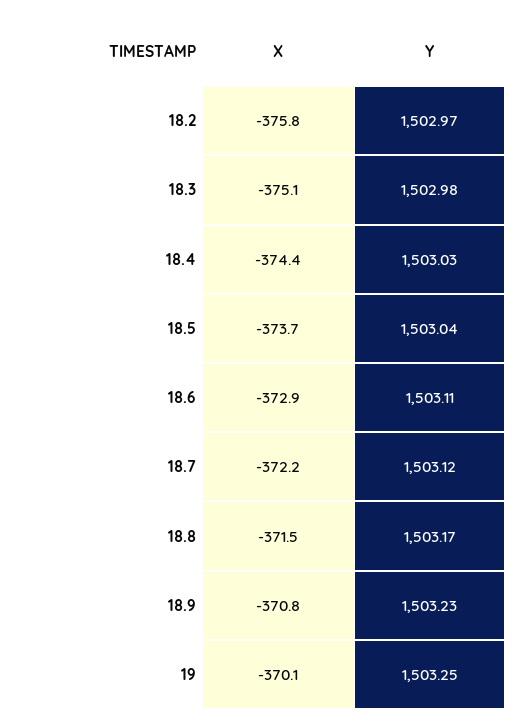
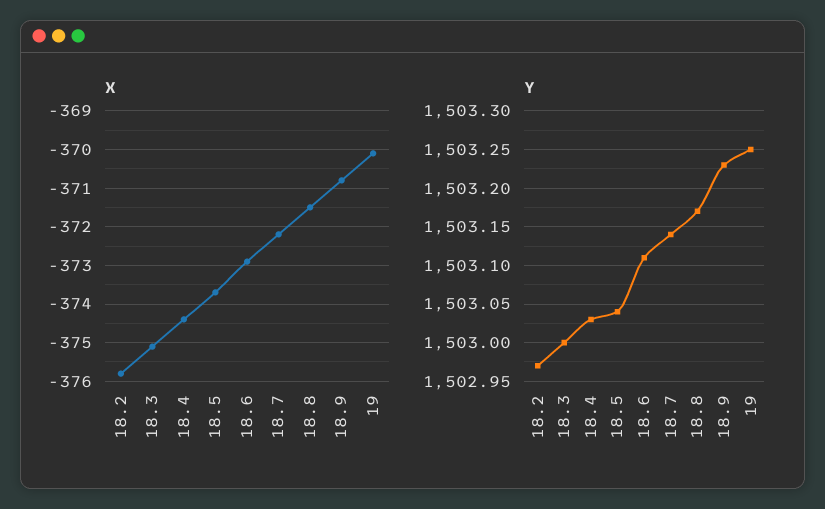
  {
    "X": {
      "18.2": -375.8,
      "18.3": -375.1,
      "18.4": -374.4,
      "18.5": -373.7,
      "18.6": -372.9,
      "18.7": -372.2,
      "18.8": -371.5,
      "18.9": -370.8,
      "19": -370.1
    },
    "Y": {
      "18.2": 1502.97,
-     "18.3": 1502.98,
+     "18.3": 1503,
      "18.4": 1503.03,
      "18.5": 1503.04,
      "18.6": 1503.11,
-     "18.7": 1503.12,
+     "18.7": 1503.14,
      "18.8": 1503.17,
      "18.9": 1503.23,
      "19": 1503.25
    }
  }

